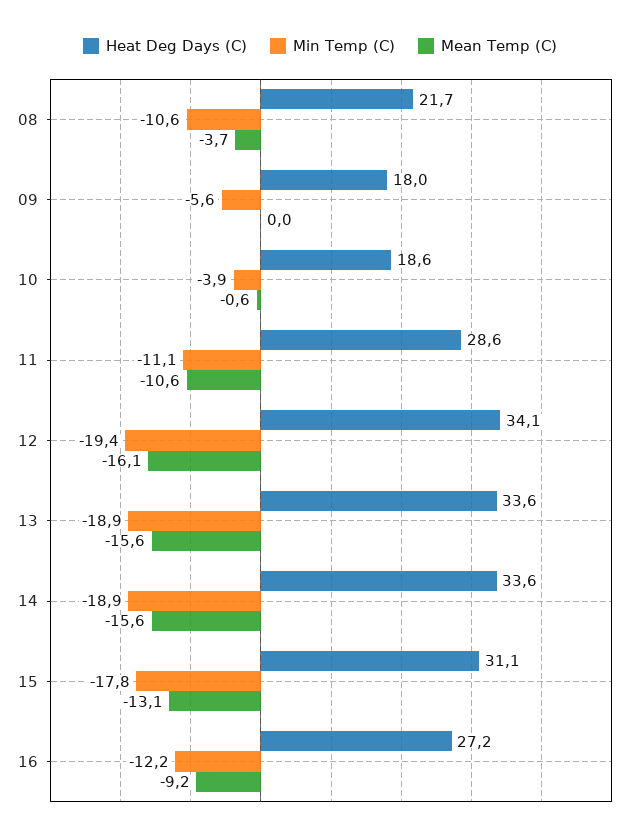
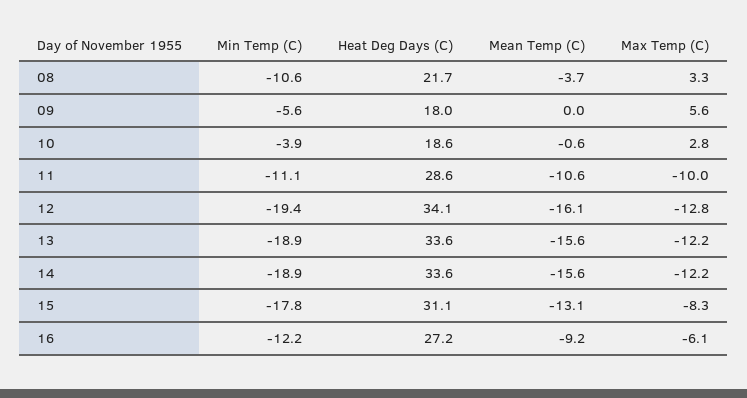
  {
    "Heat Deg Days (C)": {
      "08": 21.7,
      "09": 18,
      "10": 18.6,
      "11": 28.6,
      "12": 34.1,
      "13": 33.6,
      "14": 33.6,
      "15": 31.1,
      "16": 27.2
    },
    "Min Temp (C)": {
      "08": -10.6,
      "09": -5.6,
      "10": -3.9,
      "11": -11.1,
      "12": -19.4,
      "13": -18.9,
      "14": -18.9,
      "15": -17.8,
      "16": -12.2
    },
    "Mean Temp (C)": {
      "08": -3.7,
      "09": 0,
      "10": -0.6,
      "11": -10.6,
      "12": -16.1,
      "13": -15.6,
      "14": -15.6,
      "15": -13.1,
      "16": -9.2
-   }
+   },
+   "Max Temp (C)": {
+     "08": 3.3,
+     "09": 5.6,
+     "10": 2.8,
+     "11": -10,
+     "12": -12.8,
+     "13": -12.2,
+     "14": -12.2,
+     "15": -8.3,
+     "16": -6.1
+   }
  }

